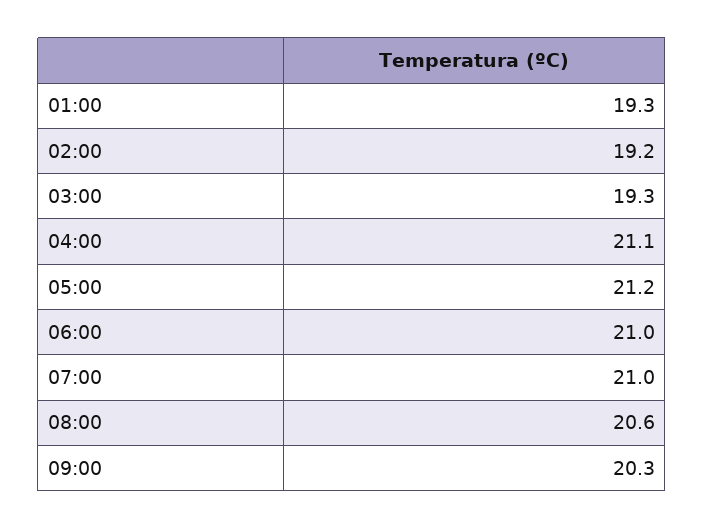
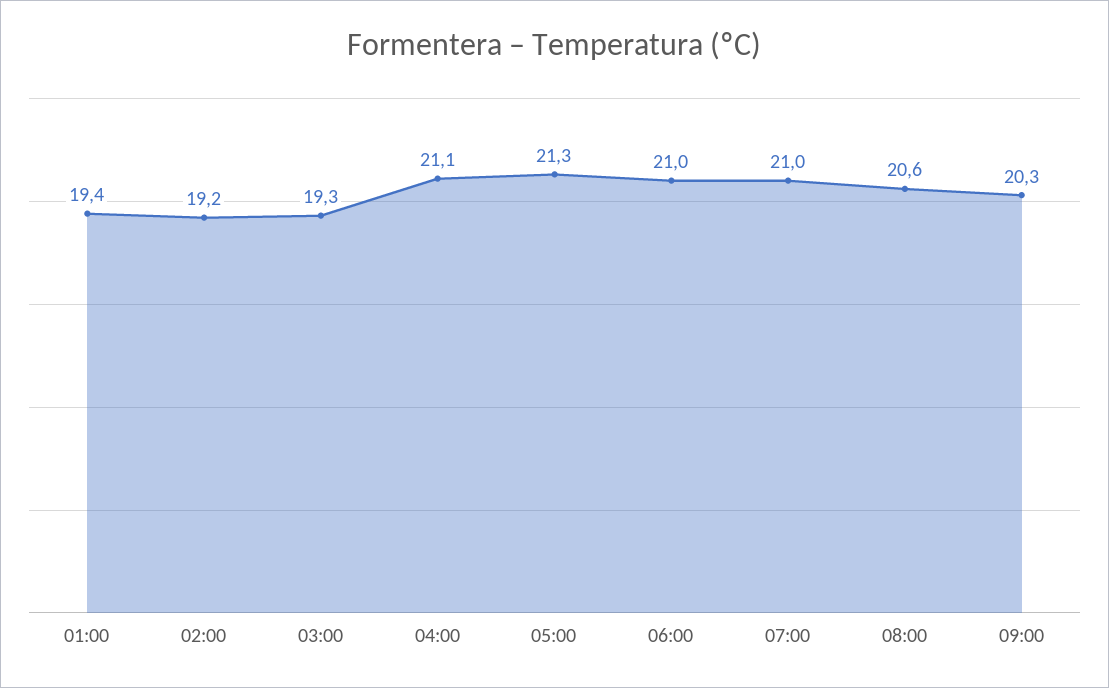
  {
-   "01:00": 19.3,
+   "01:00": 19.4,
    "02:00": 19.2,
    "03:00": 19.3,
    "04:00": 21.1,
-   "05:00": 21.2,
+   "05:00": 21.3,
    "06:00": 21,
    "07:00": 21,
    "08:00": 20.6,
    "09:00": 20.3
  }

